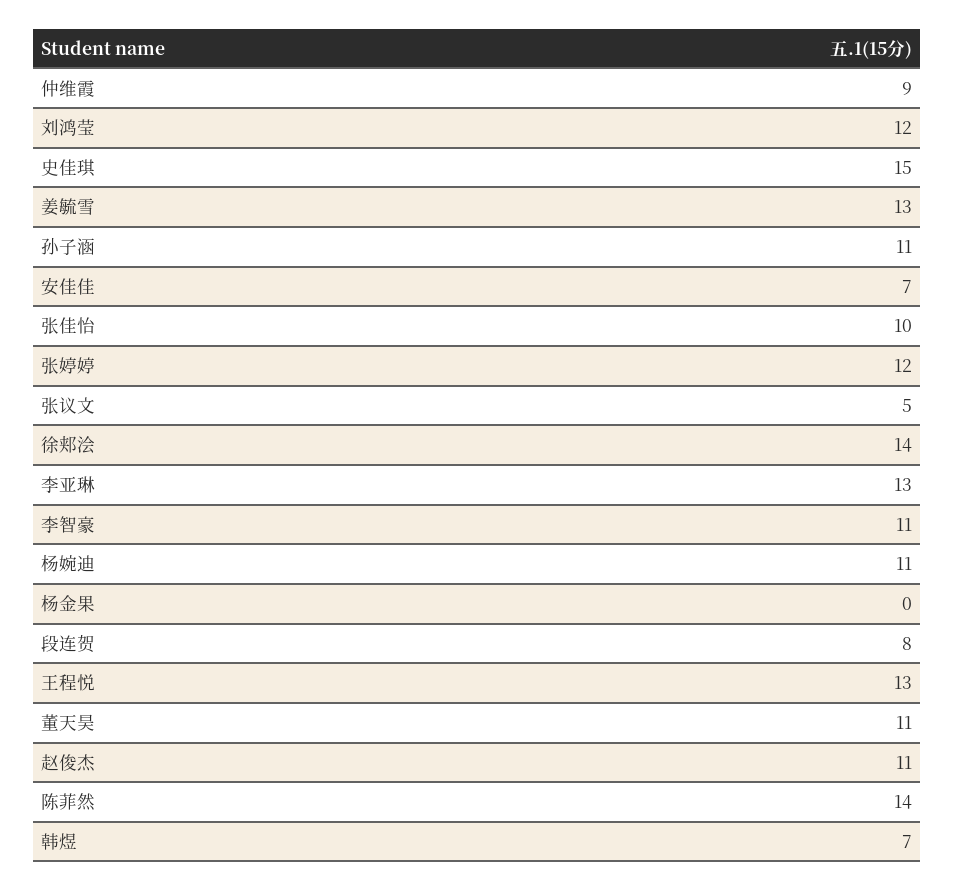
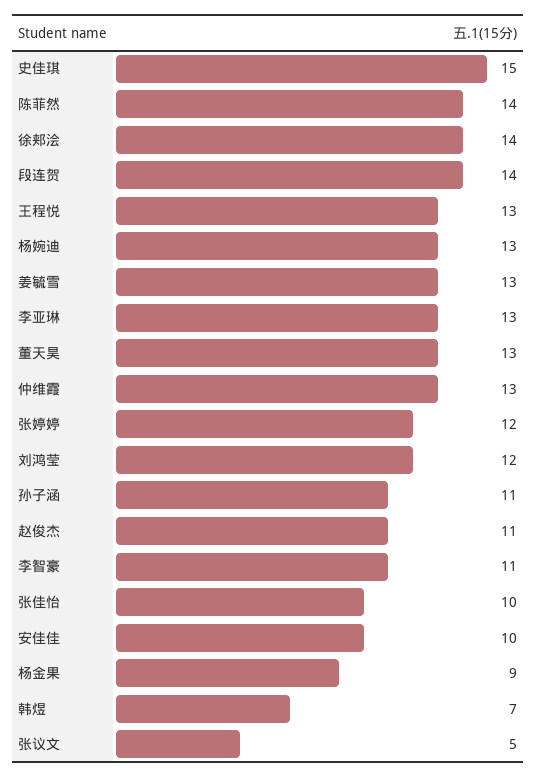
  {
-   "仲维霞": 9,
+   "仲维霞": 13,
    "刘鸿莹": 12,
    "史佳琪": 15,
    "姜毓雪": 13,
    "孙子涵": 11,
-   "安佳佳": 7,
+   "安佳佳": 10,
    "张佳怡": 10,
    "张婷婷": 12,
    "张议文": 5,
    "徐郏浍": 14,
    "李亚琳": 13,
    "李智豪": 11,
-   "杨婉迪": 11,
+   "杨婉迪": 13,
-   "杨金果": 0,
+   "杨金果": 9,
-   "段连贺": 8,
+   "段连贺": 14,
    "王程悦": 13,
-   "董天昊": 11,
+   "董天昊": 13,
    "赵俊杰": 11,
    "陈菲然": 14,
    "韩煜": 7
  }

